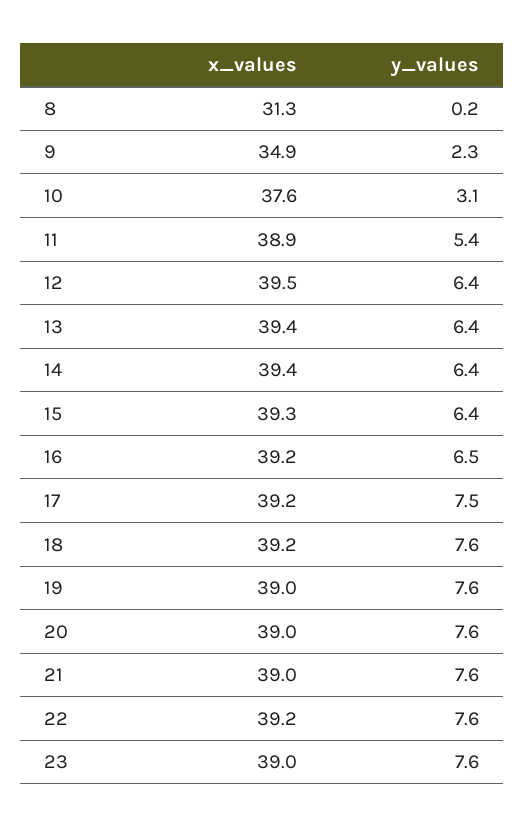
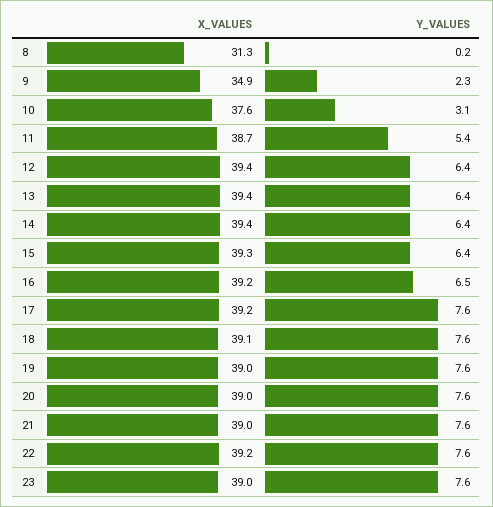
  {
    "x_values": {
      "8": 31.3,
      "9": 34.9,
      "10": 37.6,
-     "11": 38.9,
+     "11": 38.7,
-     "12": 39.5,
+     "12": 39.4,
      "13": 39.4,
      "14": 39.4,
      "15": 39.3,
      "16": 39.2,
      "17": 39.2,
-     "18": 39.2,
+     "18": 39.1,
      "19": 39,
      "20": 39,
      "21": 39,
      "22": 39.2,
      "23": 39
    },
    "y_values": {
      "8": 0.2,
      "9": 2.3,
      "10": 3.1,
      "11": 5.4,
      "12": 6.4,
      "13": 6.4,
      "14": 6.4,
      "15": 6.4,
      "16": 6.5,
-     "17": 7.5,
+     "17": 7.6,
      "18": 7.6,
      "19": 7.6,
      "20": 7.6,
      "21": 7.6,
      "22": 7.6,
      "23": 7.6
    }
  }

